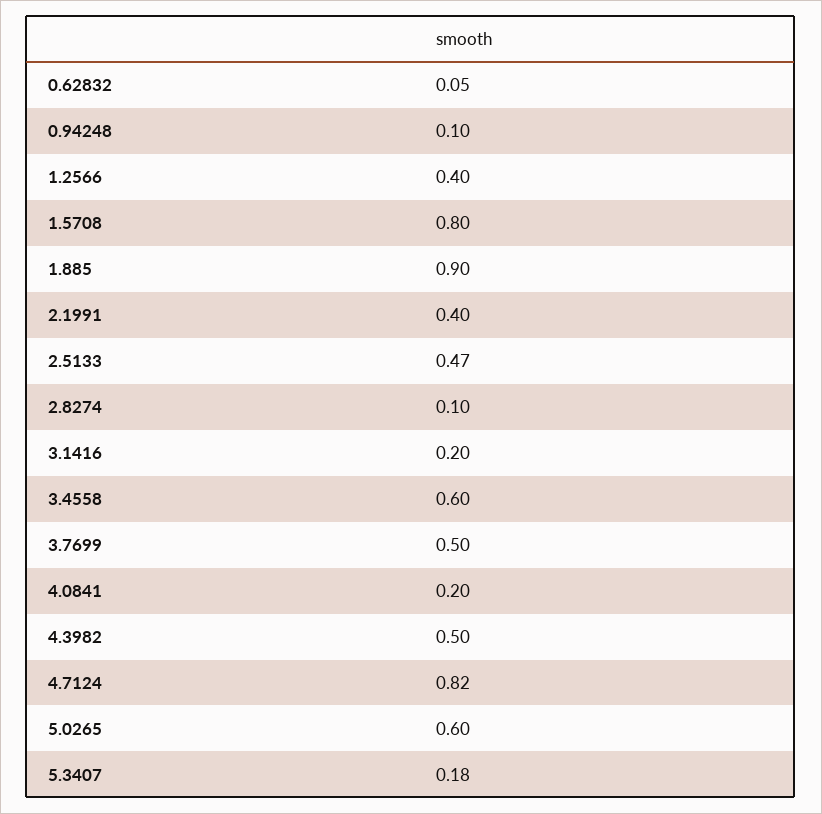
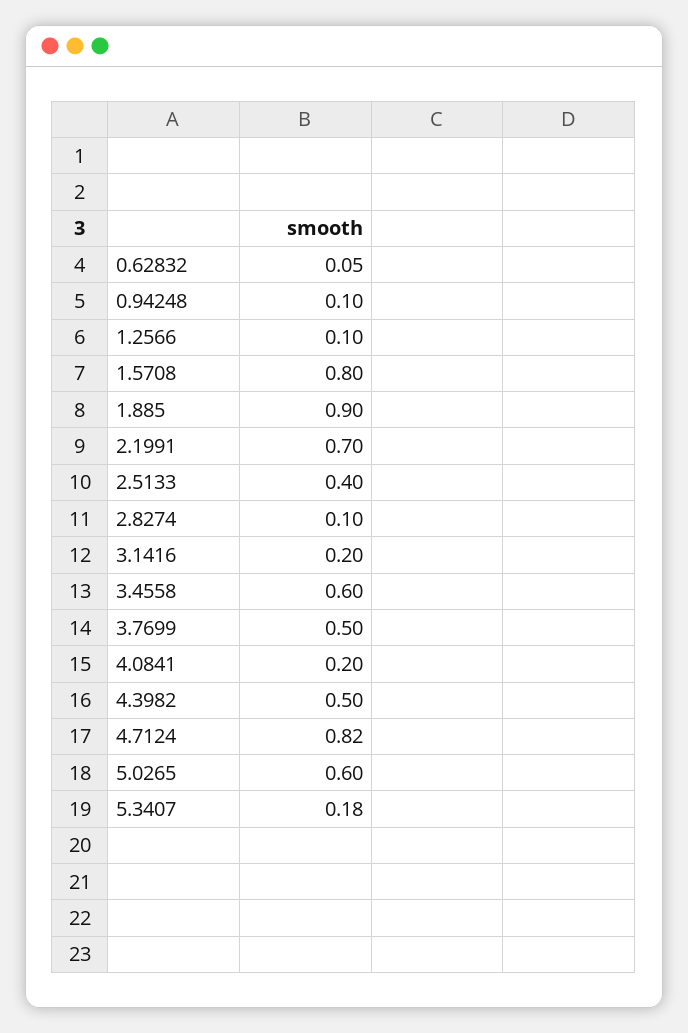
  {
    "0.62832": 0.05,
    "0.94248": 0.1,
-   "1.2566": 0.4,
+   "1.2566": 0.1,
    "1.5708": 0.8,
    "1.885": 0.9,
-   "2.1991": 0.4,
+   "2.1991": 0.7,
-   "2.5133": 0.47,
+   "2.5133": 0.4,
    "2.8274": 0.1,
    "3.1416": 0.2,
    "3.4558": 0.6,
    "3.7699": 0.5,
    "4.0841": 0.2,
    "4.3982": 0.5,
    "4.7124": 0.82,
    "5.0265": 0.6,
    "5.3407": 0.18
  }

